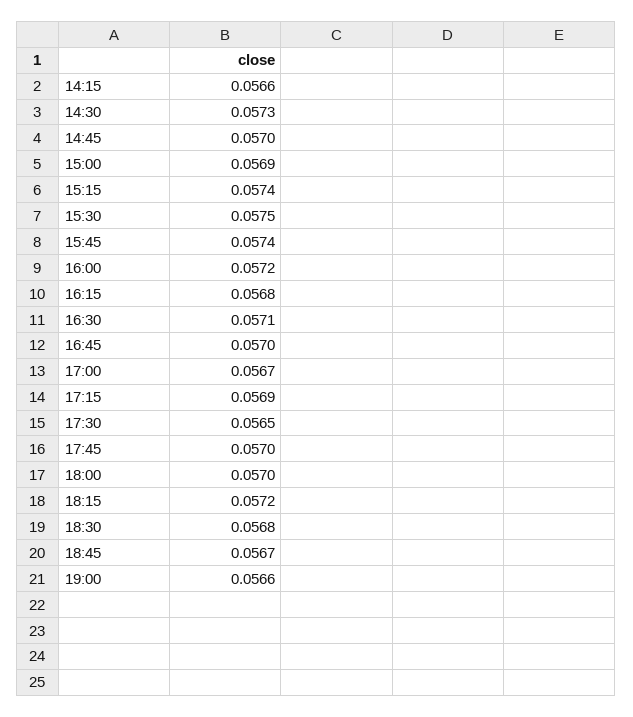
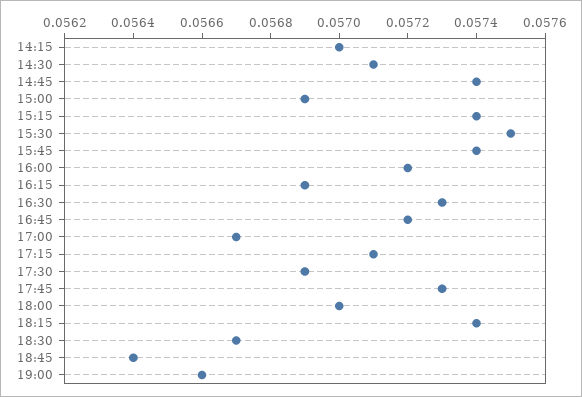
  {
-   "14:15": 0.0566,
+   "14:15": 0.057,
-   "14:30": 0.0573,
+   "14:30": 0.0571,
-   "14:45": 0.057,
+   "14:45": 0.0574,
    "15:00": 0.0569,
    "15:15": 0.0574,
    "15:30": 0.0575,
    "15:45": 0.0574,
    "16:00": 0.0572,
-   "16:15": 0.0568,
+   "16:15": 0.0569,
-   "16:30": 0.0571,
+   "16:30": 0.0573,
-   "16:45": 0.057,
+   "16:45": 0.0572,
    "17:00": 0.0567,
-   "17:15": 0.0569,
+   "17:15": 0.0571,
-   "17:30": 0.0565,
+   "17:30": 0.0569,
-   "17:45": 0.057,
+   "17:45": 0.0573,
    "18:00": 0.057,
-   "18:15": 0.0572,
+   "18:15": 0.0574,
-   "18:30": 0.0568,
+   "18:30": 0.0567,
-   "18:45": 0.0567,
+   "18:45": 0.0564,
    "19:00": 0.0566
  }

